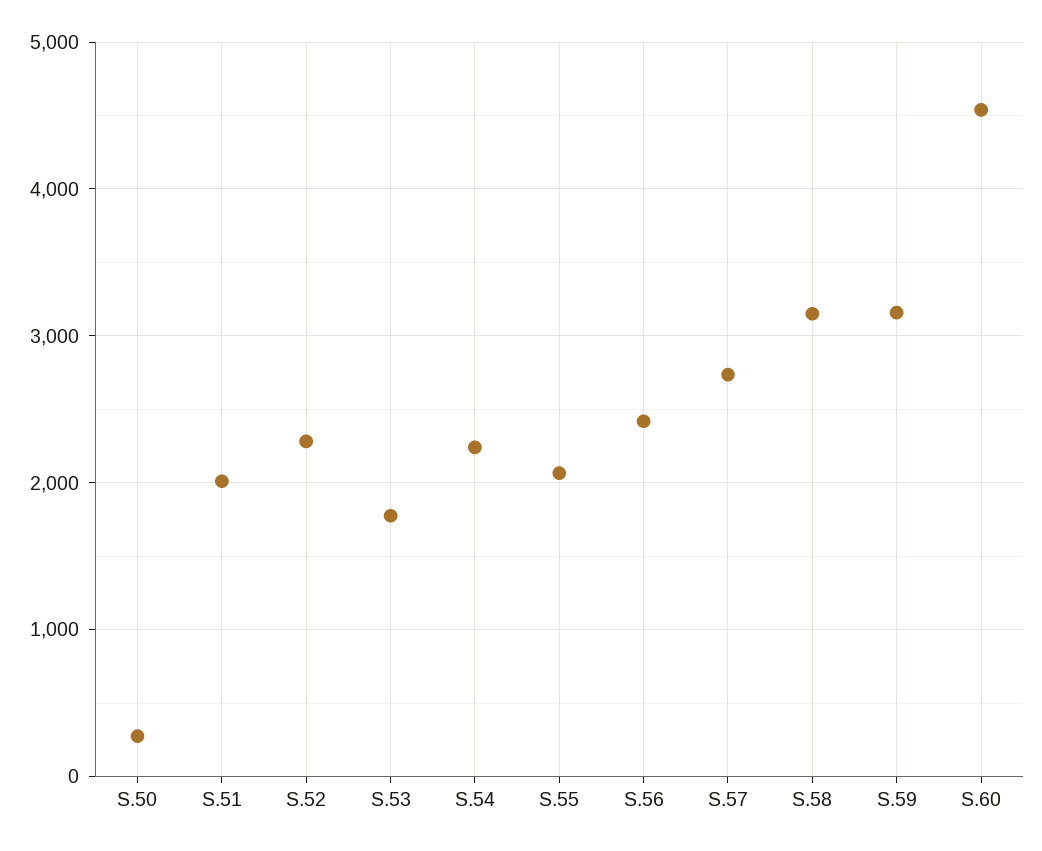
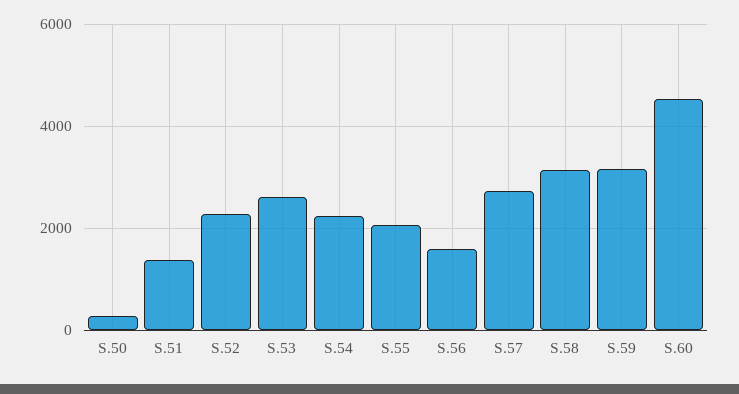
  {
    "S.50": 300,
-   "S.51": 2000,
+   "S.51": 1400,
    "S.52": 2300,
-   "S.53": 1800,
+   "S.53": 2600,
    "S.54": 2200,
    "S.55": 2100,
-   "S.56": 2400,
+   "S.56": 1600,
    "S.57": 2700,
    "S.58": 3200,
    "S.59": 3200,
    "S.60": 4500
  }

